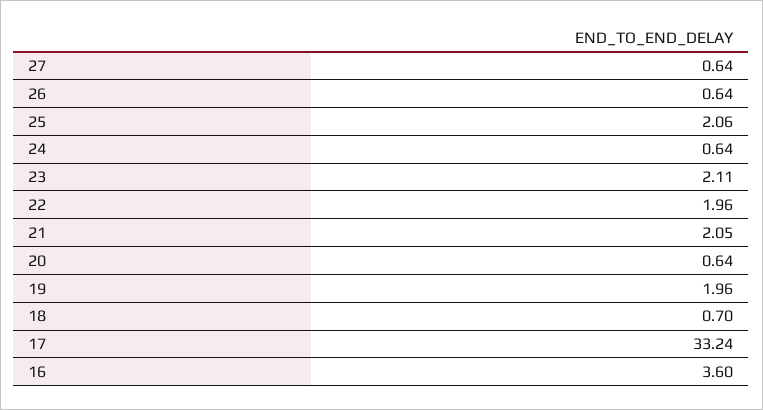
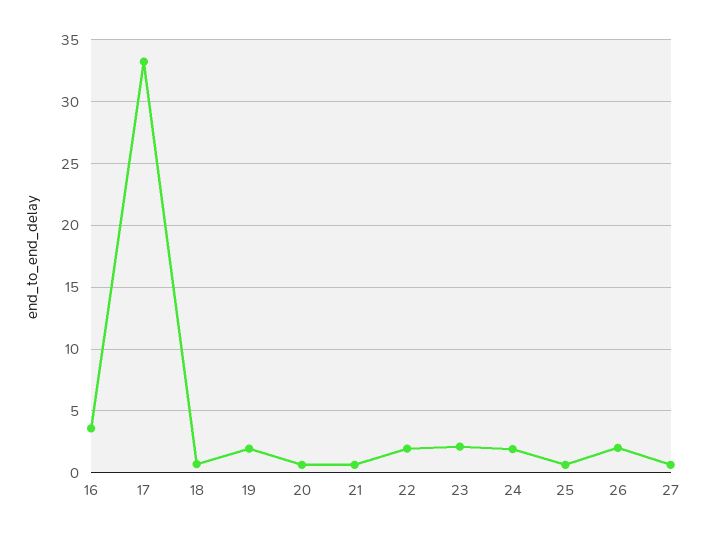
  {
    "27": 0.64,
-   "26": 0.64,
+   "26": 2,
-   "25": 2.06,
+   "25": 0.5,
-   "24": 0.64,
+   "24": 2,
    "23": 2.11,
    "22": 1.96,
-   "21": 2.05,
+   "21": 0.5,
    "20": 0.64,
    "19": 1.96,
    "18": 0.7,
    "17": 33.24,
    "16": 3.6
  }

